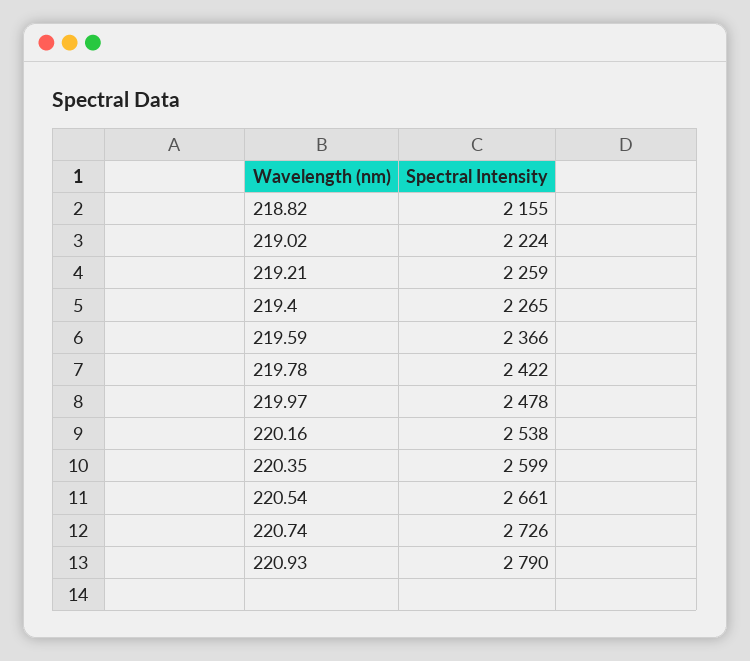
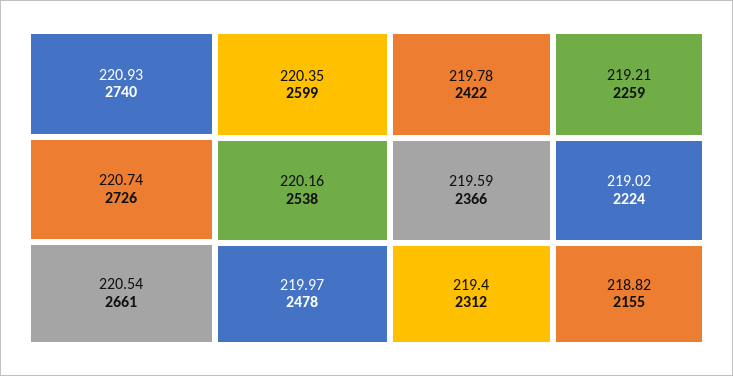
  {
    "218.82": 2155,
    "219.02": 2224,
    "219.21": 2259,
-   "219.4": 2265,
+   "219.4": 2312,
    "219.59": 2366,
    "219.78": 2422,
    "219.97": 2478,
    "220.16": 2538,
    "220.35": 2599,
    "220.54": 2661,
    "220.74": 2726,
-   "220.93": 2790
+   "220.93": 2740
  }

